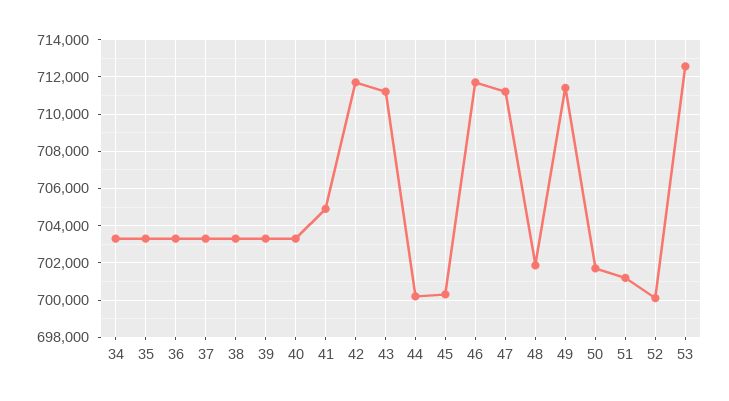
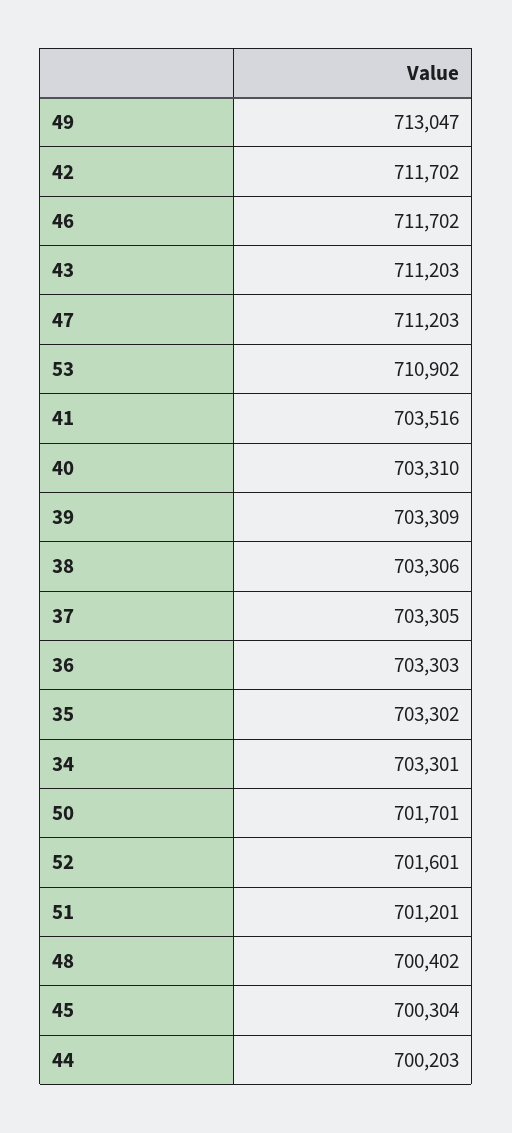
  {
    "34": 703301,
    "35": 703302,
    "36": 703303,
    "37": 703305,
    "38": 703306,
    "39": 703309,
    "40": 703310,
-   "41": 705000,
+   "41": 703516,
    "42": 711702,
    "43": 711203,
    "44": 700203,
    "45": 700304,
    "46": 711702,
    "47": 711203,
-   "48": 702000,
+   "48": 700402,
-   "49": 711500,
+   "49": 713047,
    "50": 701701,
    "51": 701201,
-   "52": 700000,
+   "52": 701601,
-   "53": 712500
+   "53": 710902
  }

